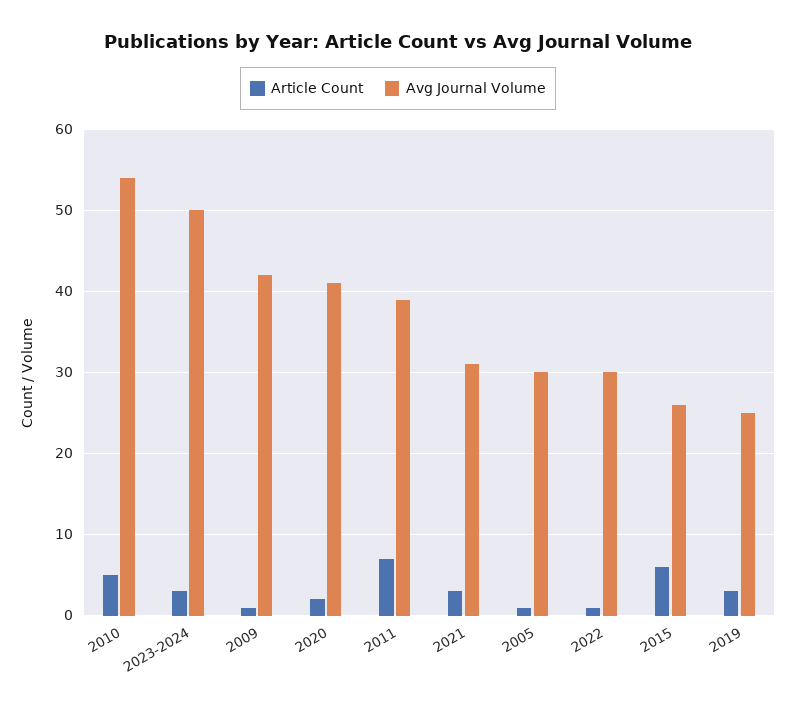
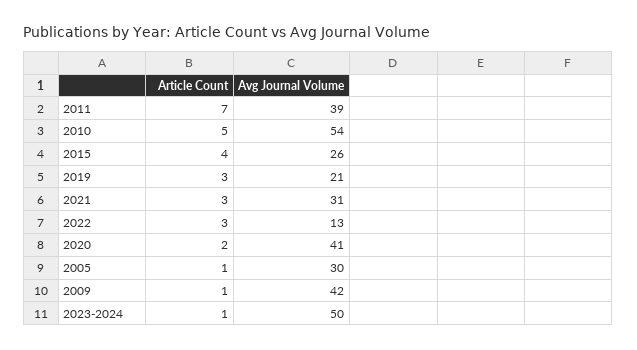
  {
    "Article Count": {
      "2010": 5,
-     "2023-2024": 3,
+     "2023-2024": 1,
      "2009": 1,
      "2020": 2,
      "2011": 7,
      "2021": 3,
      "2005": 1,
-     "2022": 1,
+     "2022": 3,
-     "2015": 6,
+     "2015": 4,
      "2019": 3
    },
    "Avg Journal Volume": {
      "2010": 54,
      "2023-2024": 50,
      "2009": 42,
      "2020": 41,
      "2011": 39,
      "2021": 31,
      "2005": 30,
-     "2022": 30,
+     "2022": 13,
      "2015": 26,
-     "2019": 25
+     "2019": 21
    }
  }

